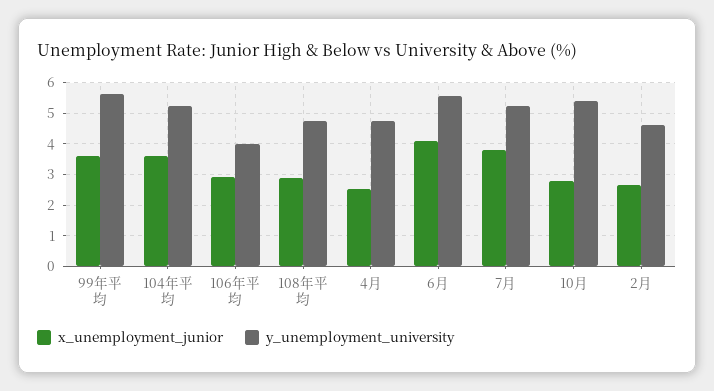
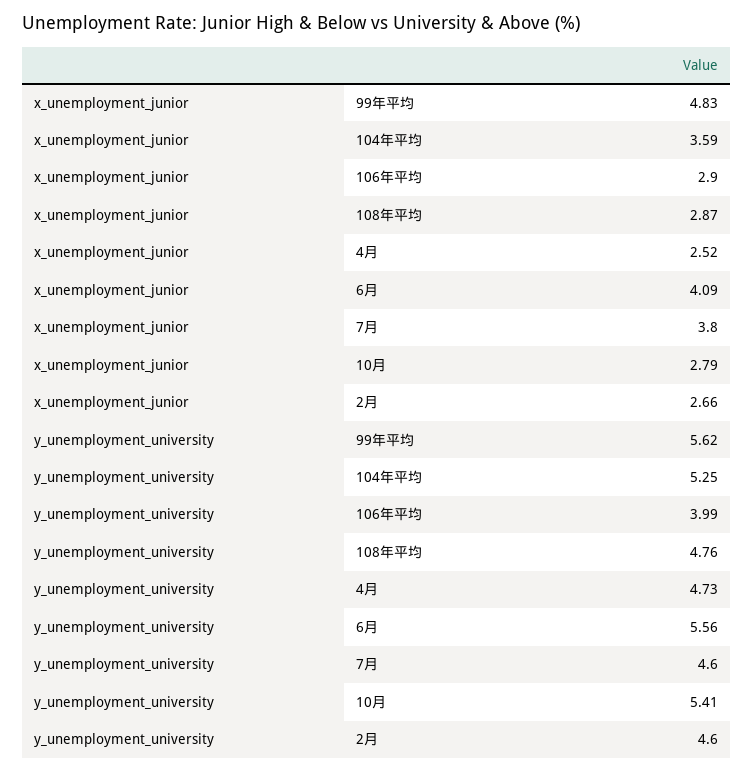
  {
    "x_unemployment_junior": {
-     "99年平均": 3.6,
+     "99年平均": 4.83,
      "104年平均": 3.59,
      "106年平均": 2.9,
      "108年平均": 2.87,
      "4月": 2.52,
      "6月": 4.09,
      "7月": 3.8,
      "10月": 2.79,
      "2月": 2.66
    },
    "y_unemployment_university": {
      "99年平均": 5.62,
      "104年平均": 5.25,
      "106年平均": 3.99,
      "108年平均": 4.76,
      "4月": 4.73,
      "6月": 5.56,
-     "7月": 5.2,
+     "7月": 4.6,
      "10月": 5.41,
      "2月": 4.6
    }
  }

